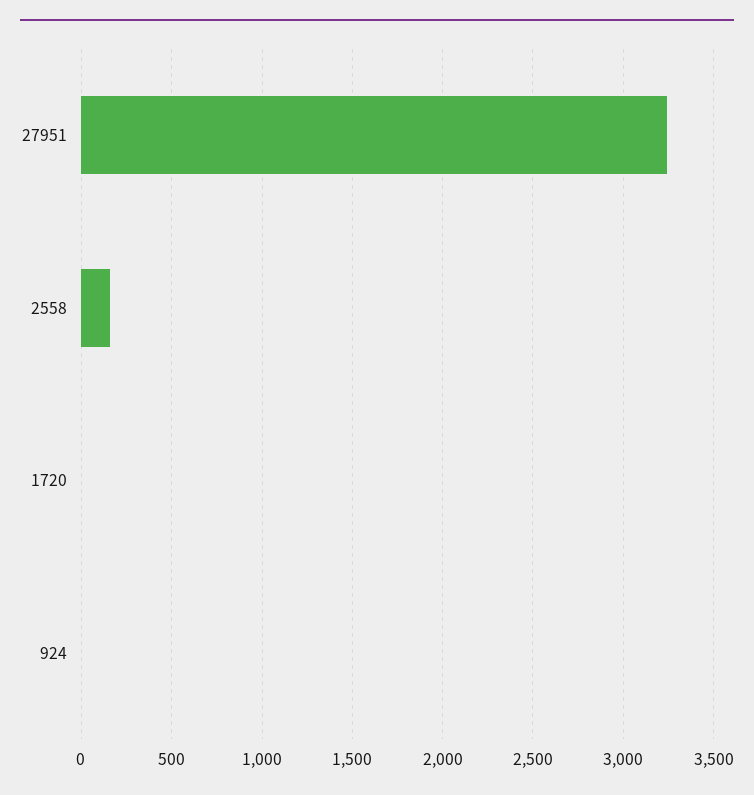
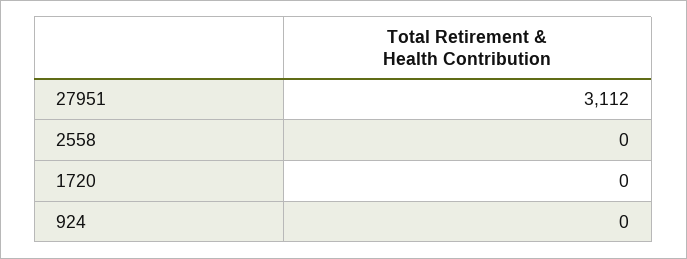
  {
-   "27951": 3250,
+   "27951": 3112,
-   "2558": 150,
+   "2558": 0,
    "1720": 0,
    "924": 0
  }

